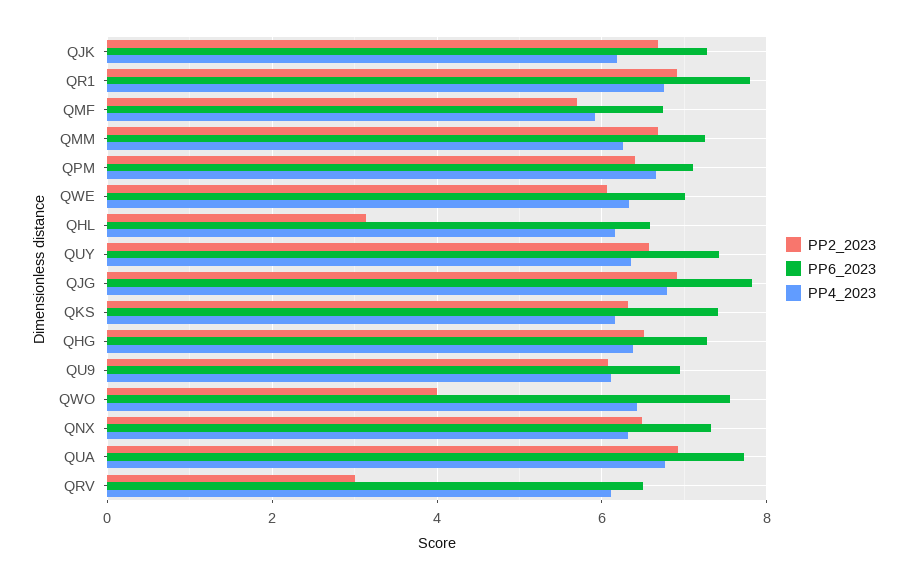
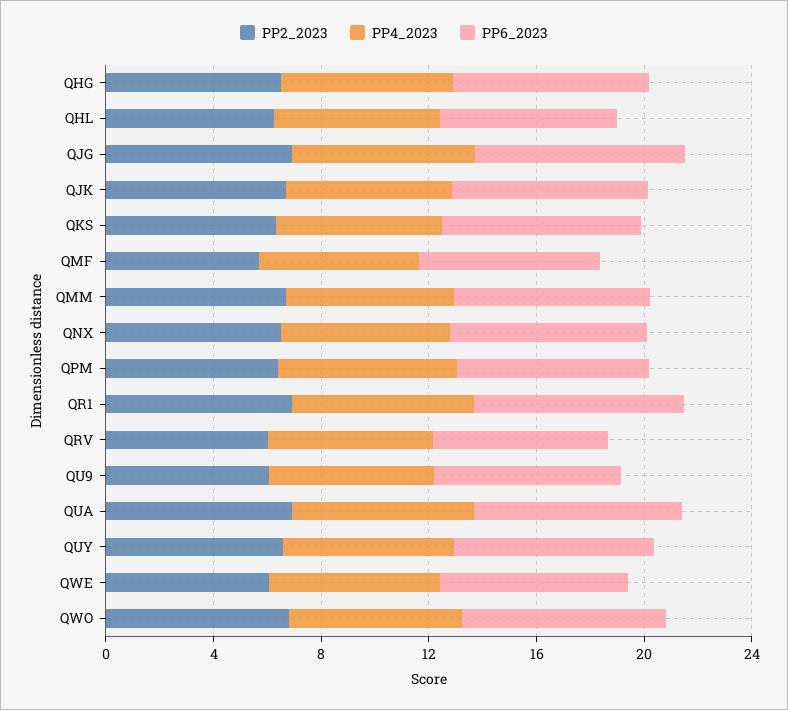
  {
    "PP2_2023": {
      "QJK": 6.6,
      "QR1": 7,
      "QMF": 5.8,
      "QMM": 6.6,
      "QPM": 6.4,
      "QWE": 6,
-     "QHL": 3.2,
+     "QHL": 6,
      "QUY": 6.6,
      "QJG": 7,
      "QKS": 6.4,
      "QHG": 6.6,
      "QU9": 6,
-     "QWO": 4,
+     "QWO": 7,
      "QNX": 6.4,
      "QUA": 7,
-     "QRV": 3
+     "QRV": 6
    },
    "PP6_2023": {
      "QJK": 7.2,
      "QR1": 7.8,
      "QMF": 6.8,
      "QMM": 7.2,
      "QPM": 7.2,
      "QWE": 7,
      "QHL": 6.6,
      "QUY": 7.4,
      "QJG": 7.8,
      "QKS": 7.4,
      "QHG": 7.2,
      "QU9": 7,
      "QWO": 7.6,
      "QNX": 7.4,
      "QUA": 7.8,
      "QRV": 6.4
    },
    "PP4_2023": {
      "QJK": 6.2,
      "QR1": 6.8,
      "QMF": 6,
      "QMM": 6.2,
      "QPM": 6.6,
      "QWE": 6.4,
      "QHL": 6.2,
      "QUY": 6.4,
      "QJG": 6.8,
      "QKS": 6.2,
      "QHG": 6.4,
      "QU9": 6.2,
      "QWO": 6.4,
      "QNX": 6.4,
      "QUA": 6.8,
      "QRV": 6.2
    }
  }

